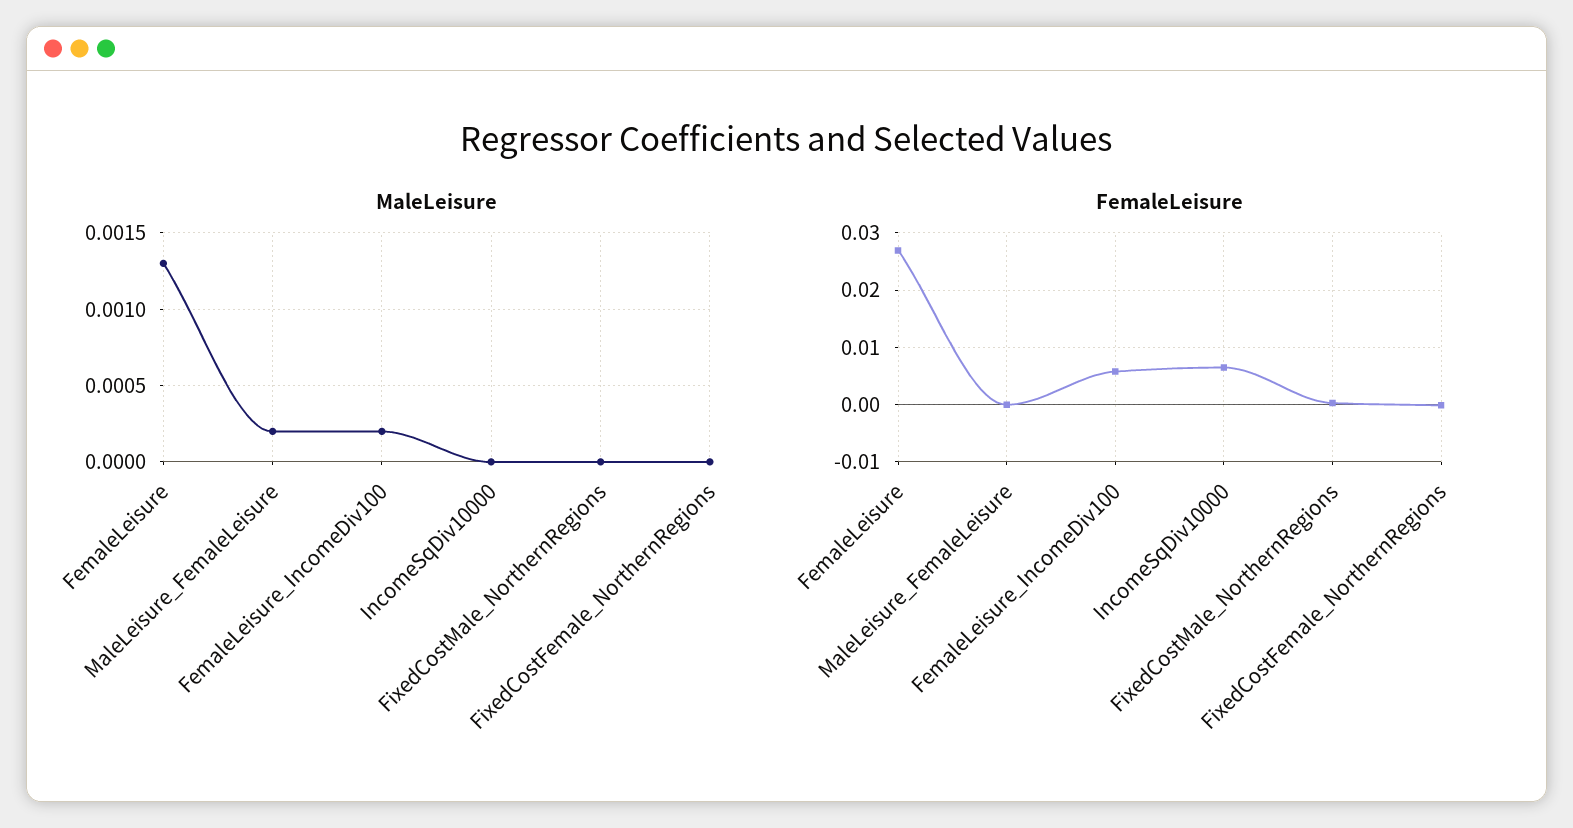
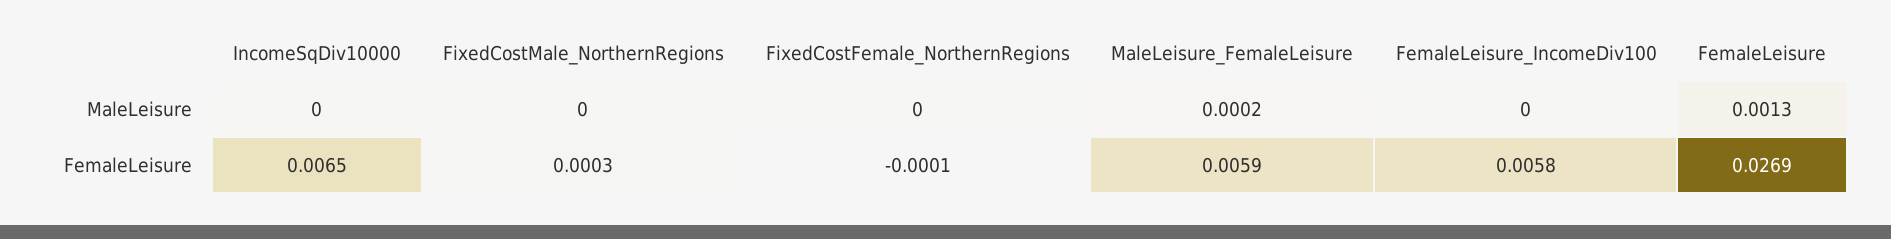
  {
    "MaleLeisure": {
      "FemaleLeisure": 0.0013,
      "MaleLeisure_FemaleLeisure": 0.0002,
-     "FemaleLeisure_IncomeDiv100": 0.0002,
+     "FemaleLeisure_IncomeDiv100": 0,
      "IncomeSqDiv10000": 0,
      "FixedCostMale_NorthernRegions": 0,
      "FixedCostFemale_NorthernRegions": 0
    },
    "FemaleLeisure": {
      "FemaleLeisure": 0.0269,
-     "MaleLeisure_FemaleLeisure": 0,
+     "MaleLeisure_FemaleLeisure": 0.0059,
      "FemaleLeisure_IncomeDiv100": 0.0058,
      "IncomeSqDiv10000": 0.0065,
      "FixedCostMale_NorthernRegions": 0.0003,
      "FixedCostFemale_NorthernRegions": -0.0001
    }
  }

